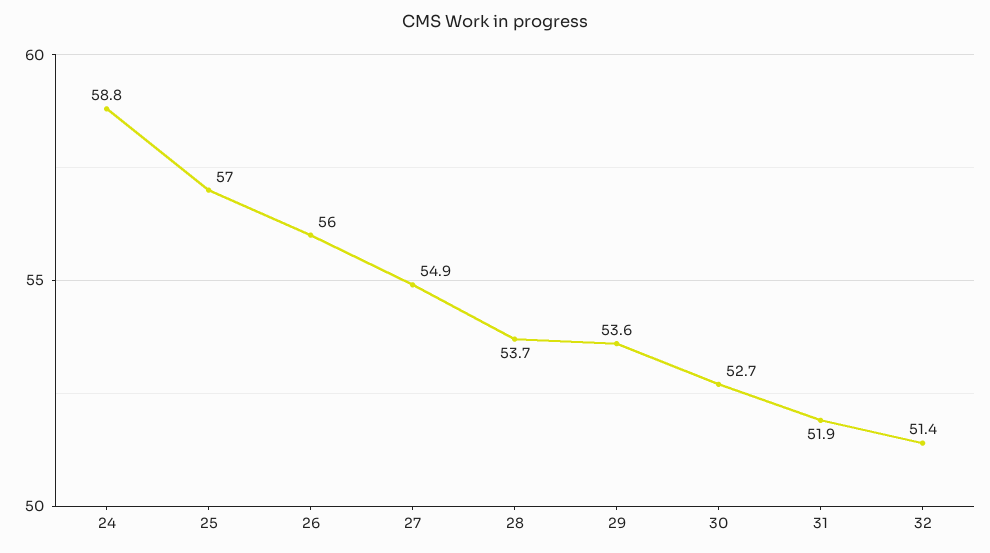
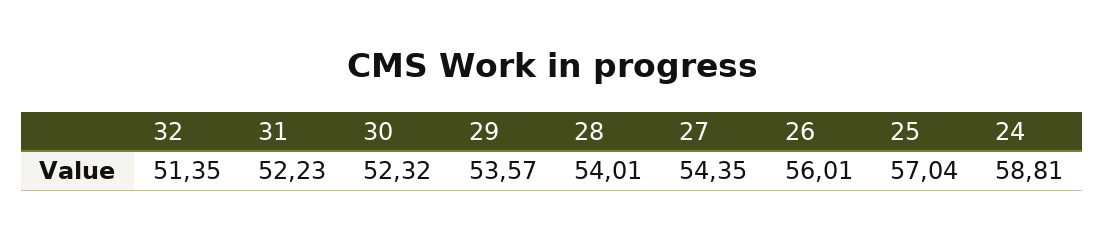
  {
    "24": 58.81,
    "25": 57.04,
    "26": 56.01,
-   "27": 54.9,
+   "27": 54.35,
-   "28": 53.7,
+   "28": 54.01,
    "29": 53.57,
-   "30": 52.7,
+   "30": 52.32,
-   "31": 51.9,
+   "31": 52.23,
    "32": 51.35
  }

